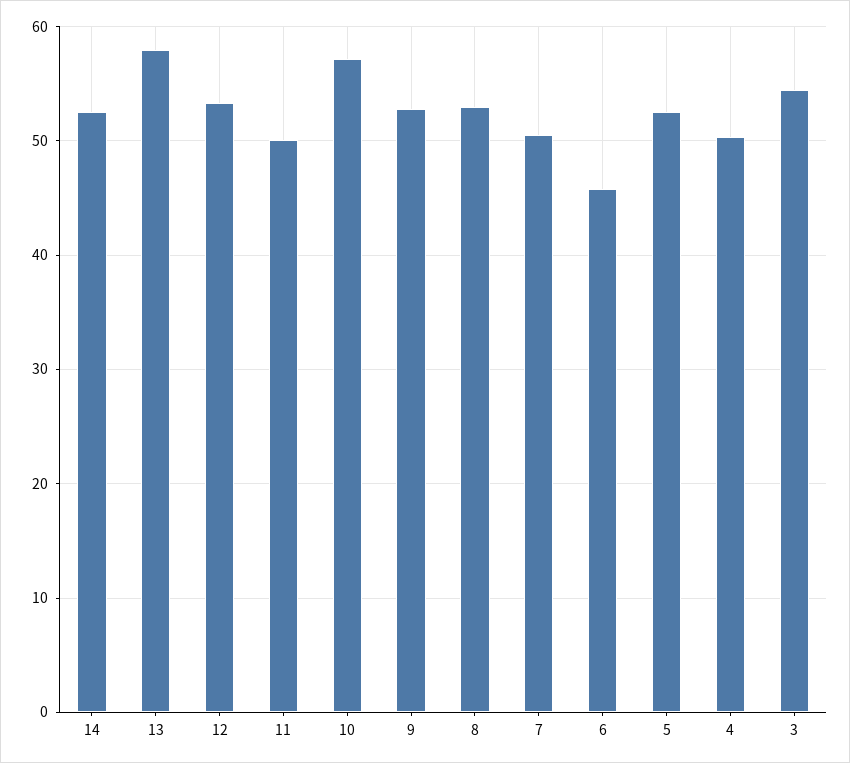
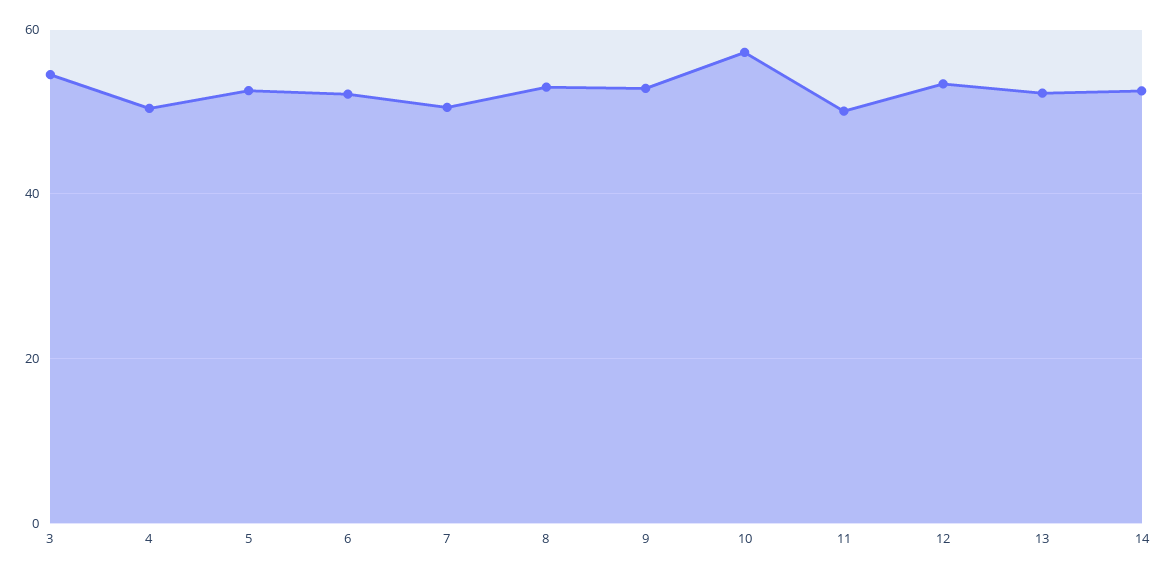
  {
    "14": 53,
-   "13": 58,
+   "13": 52,
    "12": 53,
    "11": 50,
    "10": 57,
    "9": 53,
    "8": 53,
    "7": 50,
-   "6": 46,
+   "6": 52,
    "5": 53,
    "4": 50,
    "3": 54
  }

